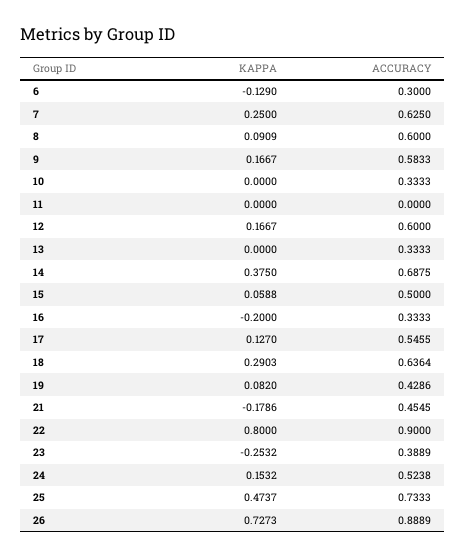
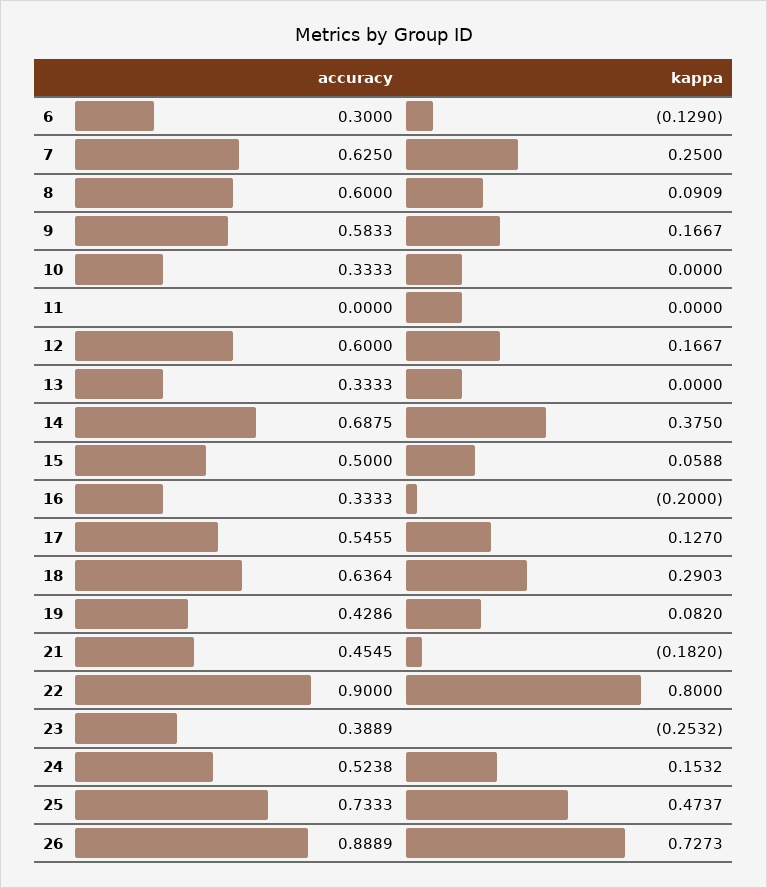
  {
    "KAPPA": {
      "6": -0.129,
      "7": 0.25,
      "8": 0.0909,
      "9": 0.1667,
      "10": 0,
      "11": 0,
      "12": 0.1667,
      "13": 0,
      "14": 0.375,
      "15": 0.0588,
      "16": -0.2,
      "17": 0.127,
      "18": 0.2903,
      "19": 0.082,
-     "21": -0.1786,
+     "21": -0.182,
      "22": 0.8,
      "23": -0.2532,
      "24": 0.1532,
      "25": 0.4737,
      "26": 0.7273
    },
    "ACCURACY": {
      "6": 0.3,
      "7": 0.625,
      "8": 0.6,
      "9": 0.5833,
      "10": 0.3333,
      "11": 0,
      "12": 0.6,
      "13": 0.3333,
      "14": 0.6875,
      "15": 0.5,
      "16": 0.3333,
      "17": 0.5455,
      "18": 0.6364,
      "19": 0.4286,
      "21": 0.4545,
      "22": 0.9,
      "23": 0.3889,
      "24": 0.5238,
      "25": 0.7333,
      "26": 0.8889
    }
  }

